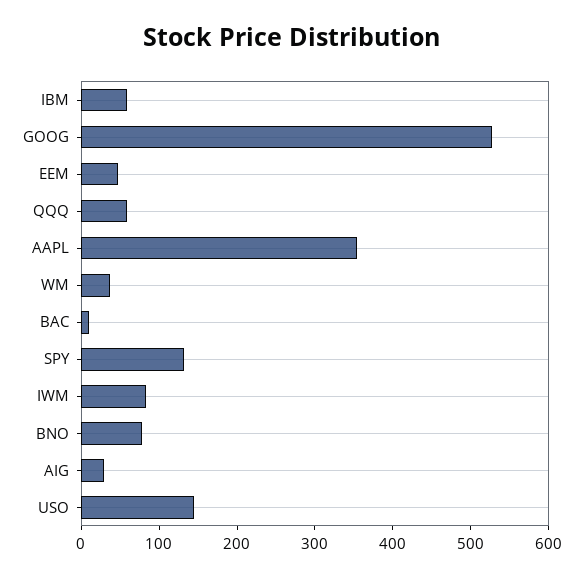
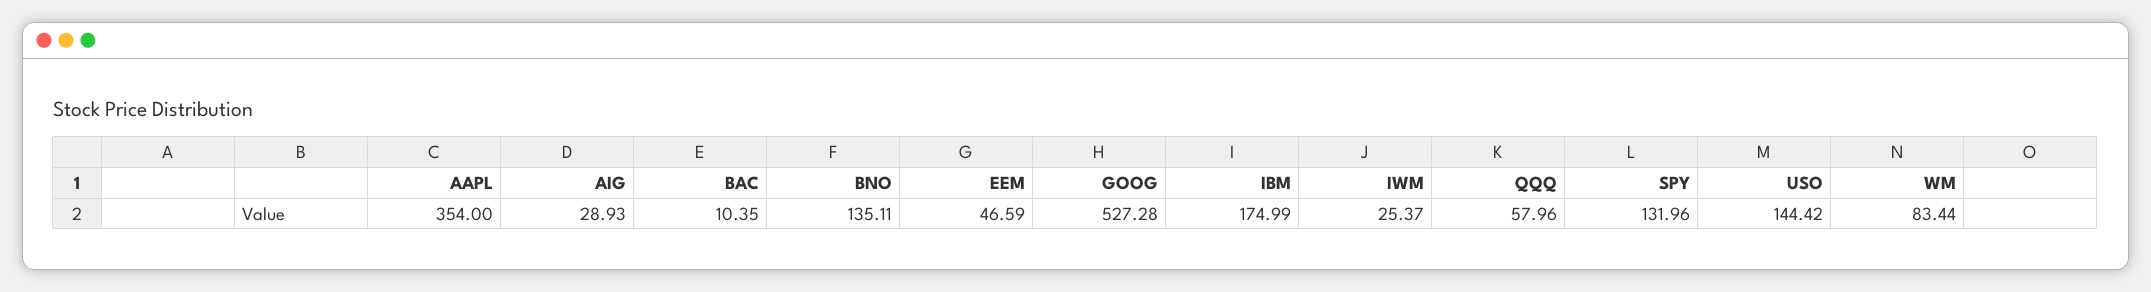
  {
-   "IBM": 60,
+   "IBM": 174.99,
    "GOOG": 527.28,
    "EEM": 46.59,
    "QQQ": 57.96,
    "AAPL": 354,
-   "WM": 40,
+   "WM": 83.44,
    "BAC": 10.35,
    "SPY": 131.96,
-   "IWM": 80,
+   "IWM": 25.37,
-   "BNO": 80,
+   "BNO": 135.11,
    "AIG": 28.93,
    "USO": 144.42
  }

